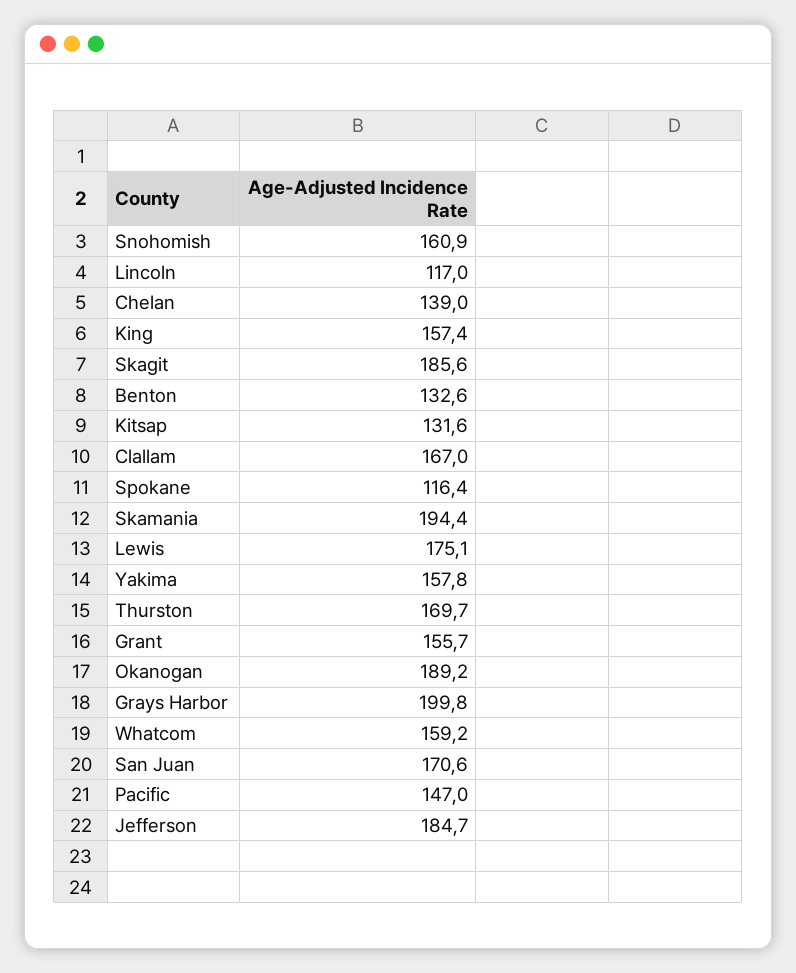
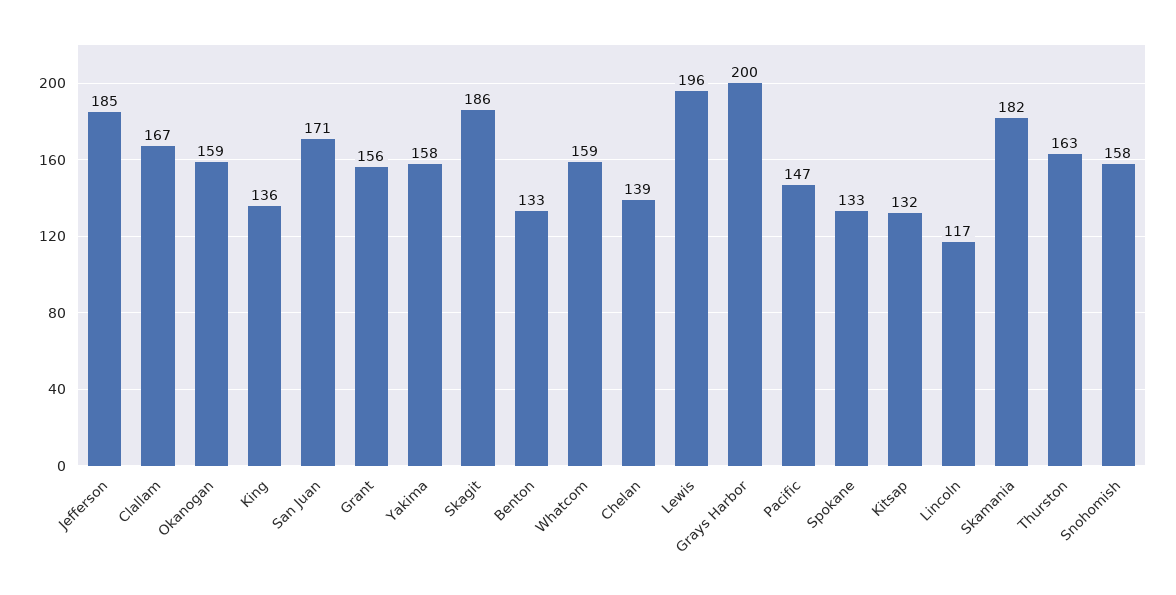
  {
-   "Snohomish": 160.9,
+   "Snohomish": 158,
    "Lincoln": 117,
    "Chelan": 139,
-   "King": 157.4,
+   "King": 136,
    "Skagit": 185.6,
    "Benton": 132.6,
    "Kitsap": 131.6,
    "Clallam": 167,
-   "Spokane": 116.4,
+   "Spokane": 133,
-   "Skamania": 194.4,
+   "Skamania": 182,
-   "Lewis": 175.1,
+   "Lewis": 196,
    "Yakima": 157.8,
-   "Thurston": 169.7,
+   "Thurston": 163,
    "Grant": 155.7,
-   "Okanogan": 189.2,
+   "Okanogan": 159,
    "Grays Harbor": 199.8,
    "Whatcom": 159.2,
    "San Juan": 170.6,
    "Pacific": 147,
    "Jefferson": 184.7
  }

